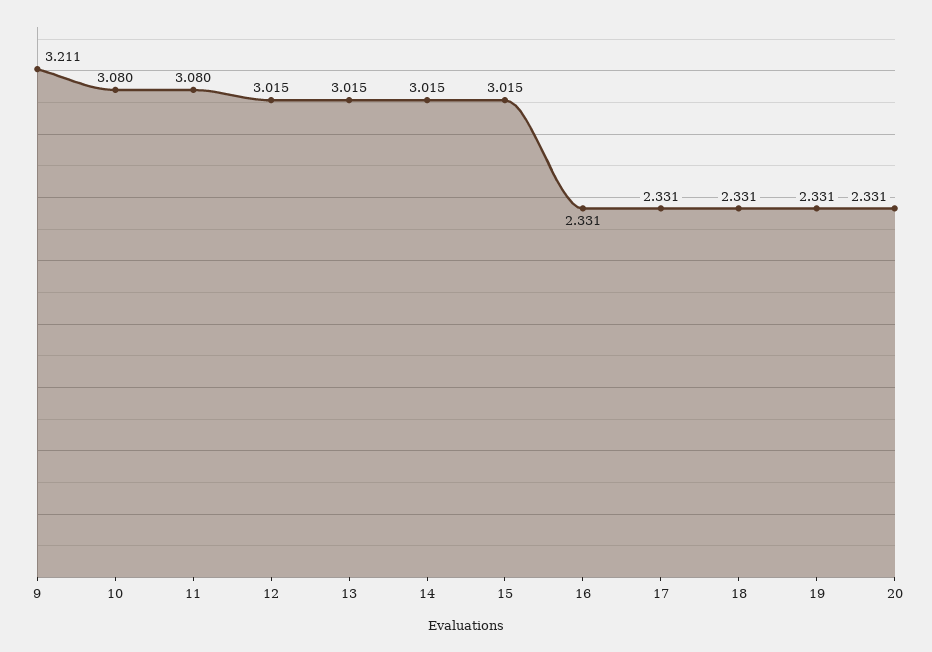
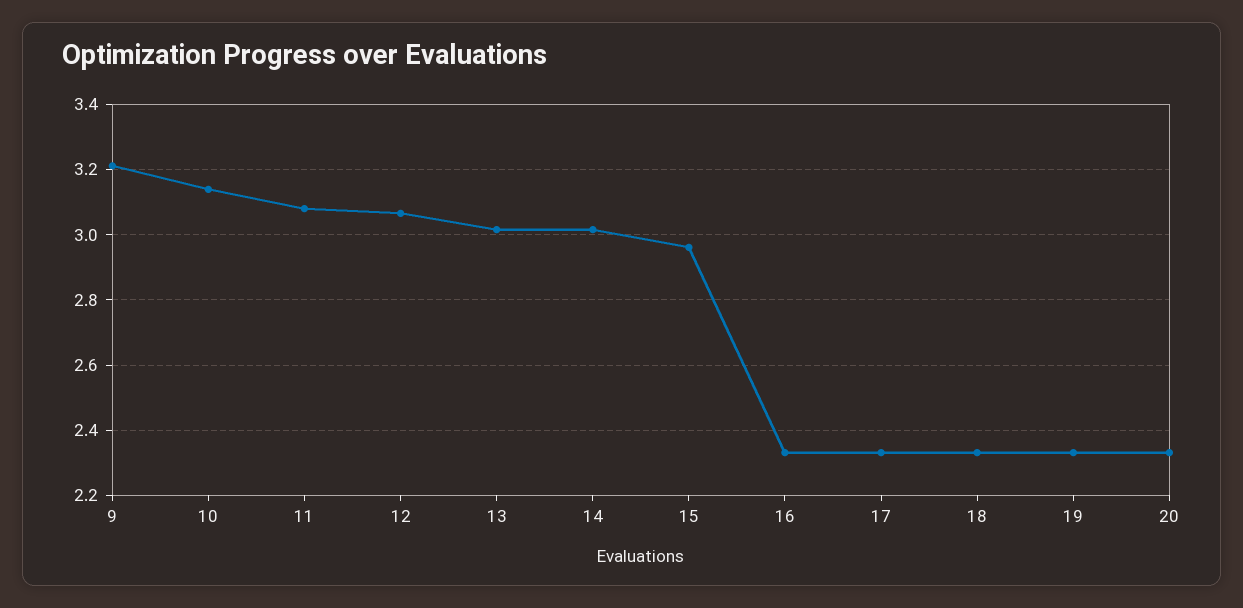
  {
    "9": 3.211,
-   "10": 3.08,
+   "10": 3.14,
    "11": 3.08,
-   "12": 3.015,
+   "12": 3.06,
    "13": 3.015,
    "14": 3.015,
-   "15": 3.015,
+   "15": 2.96,
    "16": 2.331,
    "17": 2.331,
    "18": 2.331,
    "19": 2.331,
    "20": 2.331
  }

